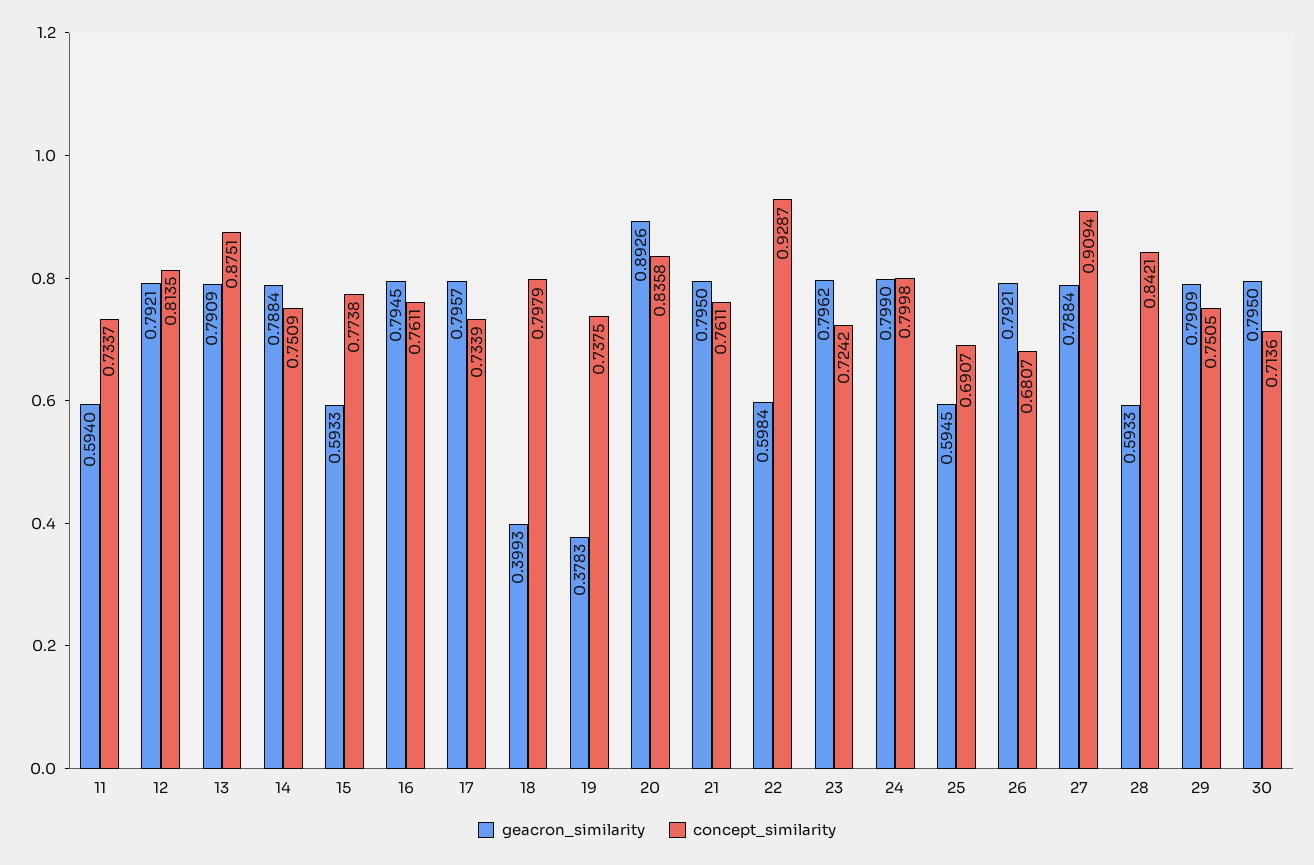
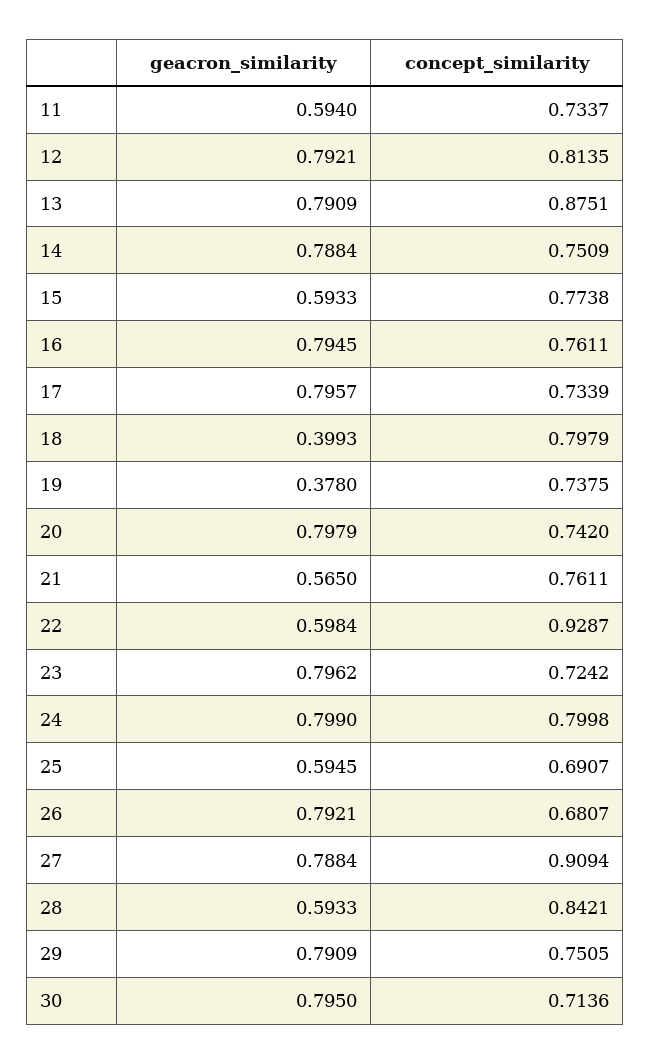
  {
    "geacron_similarity": {
      "11": 0.594,
      "12": 0.7921,
      "13": 0.7909,
      "14": 0.7884,
      "15": 0.5933,
      "16": 0.7945,
      "17": 0.7957,
      "18": 0.3993,
-     "19": 0.3783,
+     "19": 0.378,
-     "20": 0.8926,
+     "20": 0.7979,
-     "21": 0.795,
+     "21": 0.565,
      "22": 0.5984,
      "23": 0.7962,
      "24": 0.799,
      "25": 0.5945,
      "26": 0.7921,
      "27": 0.7884,
      "28": 0.5933,
      "29": 0.7909,
      "30": 0.795
    },
    "concept_similarity": {
      "11": 0.7337,
      "12": 0.8135,
      "13": 0.8751,
      "14": 0.7509,
      "15": 0.7738,
      "16": 0.7611,
      "17": 0.7339,
      "18": 0.7979,
      "19": 0.7375,
-     "20": 0.8358,
+     "20": 0.742,
      "21": 0.7611,
      "22": 0.9287,
      "23": 0.7242,
      "24": 0.7998,
      "25": 0.6907,
      "26": 0.6807,
      "27": 0.9094,
      "28": 0.8421,
      "29": 0.7505,
      "30": 0.7136
    }
  }

